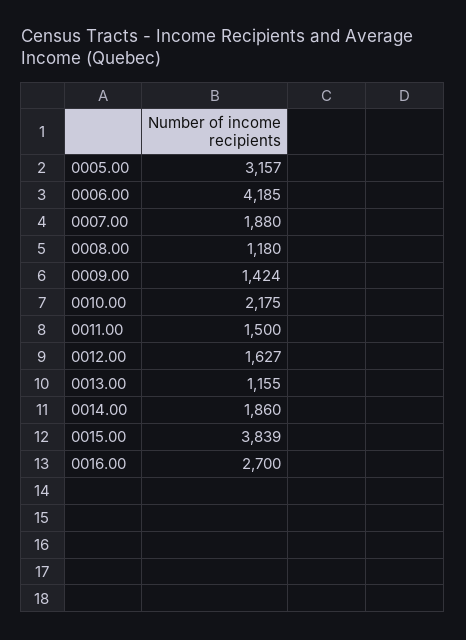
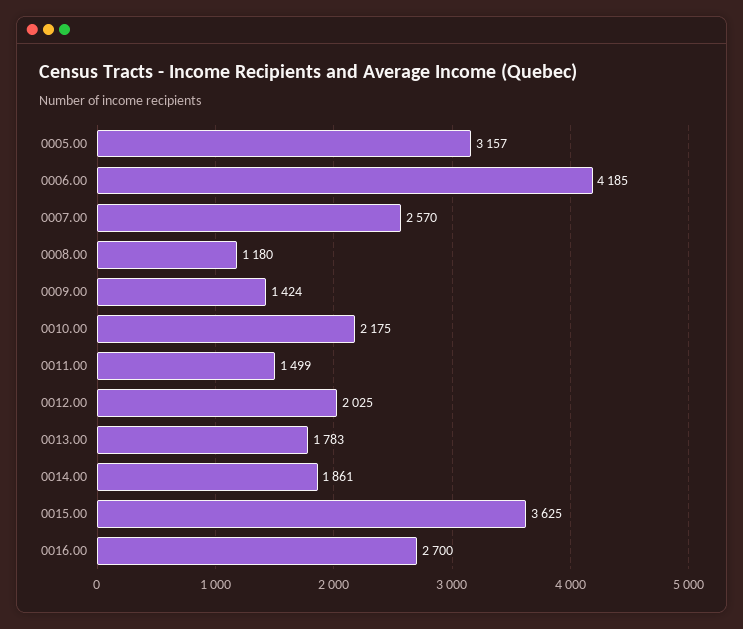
  {
    "0005.00": 3157,
    "0006.00": 4185,
-   "0007.00": 1880,
+   "0007.00": 2570,
    "0008.00": 1180,
    "0009.00": 1424,
    "0010.00": 2175,
-   "0011.00": 1500,
+   "0011.00": 1499,
-   "0012.00": 1627,
+   "0012.00": 2025,
-   "0013.00": 1155,
+   "0013.00": 1783,
-   "0014.00": 1860,
+   "0014.00": 1861,
-   "0015.00": 3839,
+   "0015.00": 3625,
    "0016.00": 2700
  }

